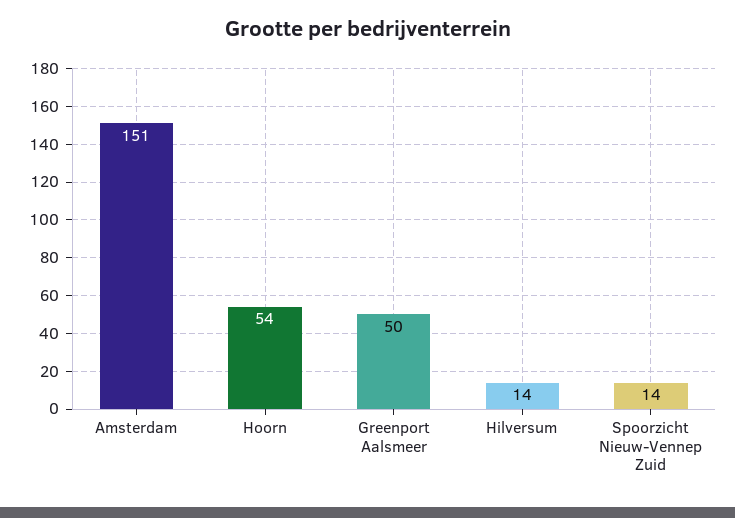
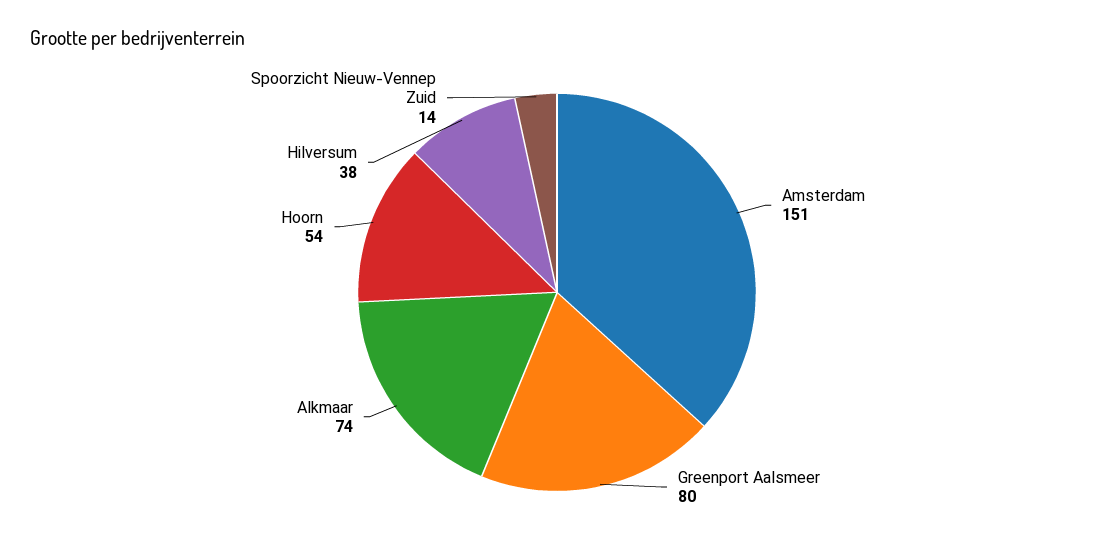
  {
    "Amsterdam": 151,
    "Hoorn": 54,
-   "Greenport Aalsmeer": 50,
+   "Greenport Aalsmeer": 80,
-   "Hilversum": 14,
+   "Hilversum": 38,
-   "Spoorzicht Nieuw-Vennep Zuid": 14
+   "Spoorzicht Nieuw-Vennep Zuid": 14,
+   "Alkmaar": 74
  }

